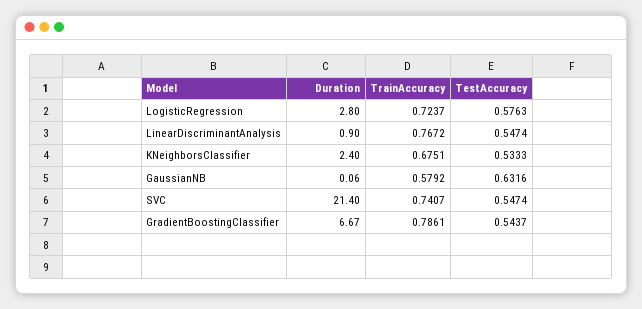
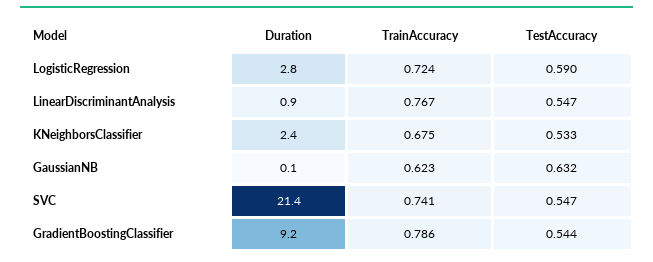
  {
    "Duration": {
      "LogisticRegression": 2.8,
      "LinearDiscriminantAnalysis": 0.9,
      "KNeighborsClassifier": 2.4,
      "GaussianNB": 0.06,
      "SVC": 21.4,
-     "GradientBoostingClassifier": 6.67
+     "GradientBoostingClassifier": 9.2
    },
    "TrainAccuracy": {
      "LogisticRegression": 0.7237,
      "LinearDiscriminantAnalysis": 0.7672,
      "KNeighborsClassifier": 0.6751,
-     "GaussianNB": 0.5792,
+     "GaussianNB": 0.623,
      "SVC": 0.7407,
      "GradientBoostingClassifier": 0.7861
    },
    "TestAccuracy": {
-     "LogisticRegression": 0.5763,
+     "LogisticRegression": 0.59,
      "LinearDiscriminantAnalysis": 0.5474,
      "KNeighborsClassifier": 0.5333,
      "GaussianNB": 0.6316,
      "SVC": 0.5474,
      "GradientBoostingClassifier": 0.5437
    }
  }

